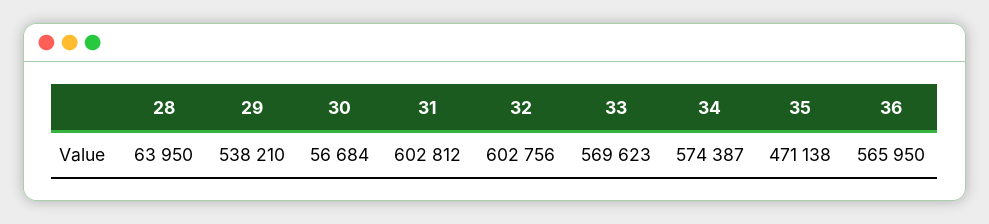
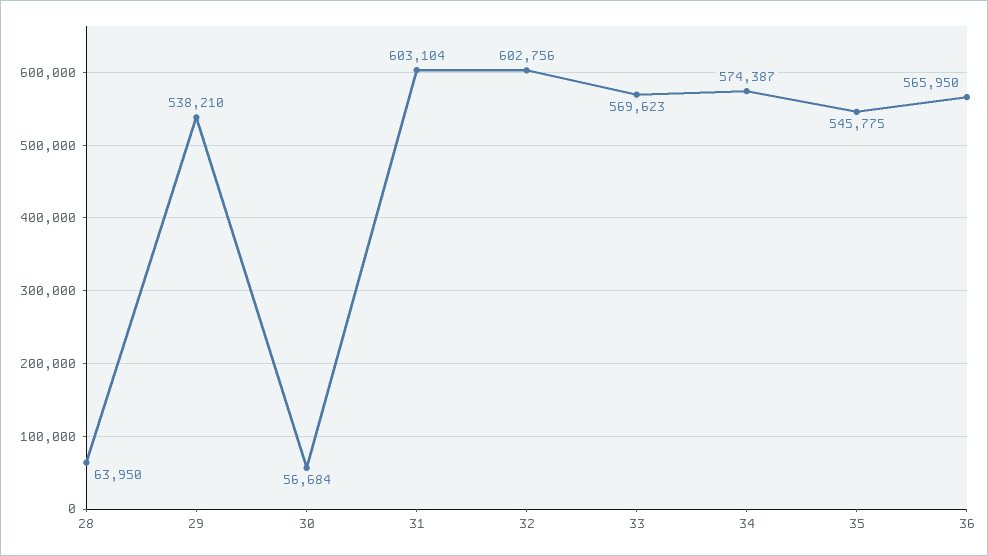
  {
    "28": 63950,
    "29": 538210,
    "30": 56684,
-   "31": 602812,
+   "31": 603104,
    "32": 602756,
    "33": 569623,
    "34": 574387,
-   "35": 471138,
+   "35": 545775,
    "36": 565950
  }

